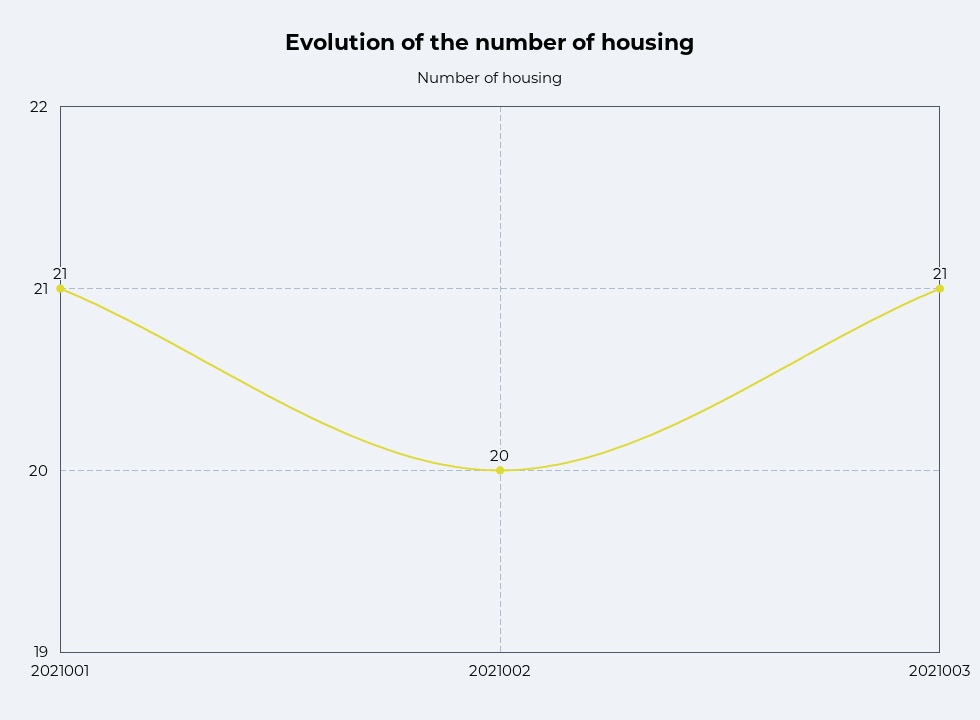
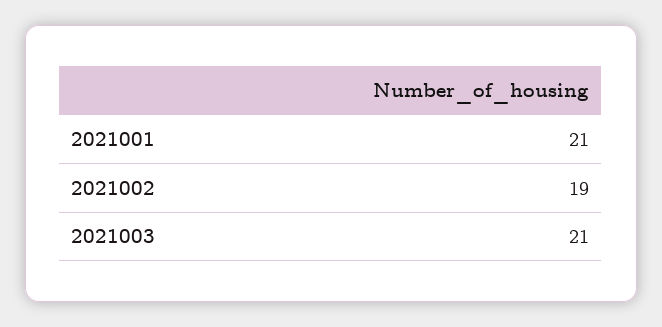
  {
    "2021001": 21,
-   "2021002": 20,
+   "2021002": 19,
    "2021003": 21
  }

